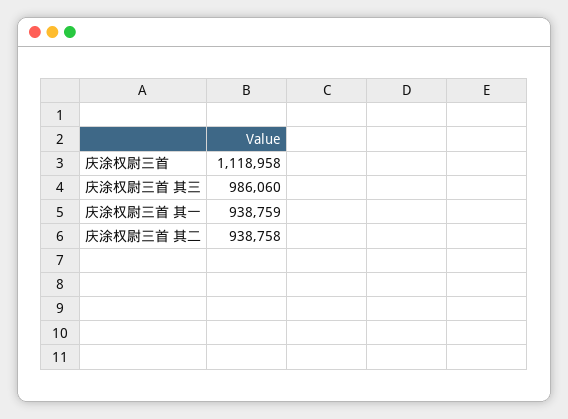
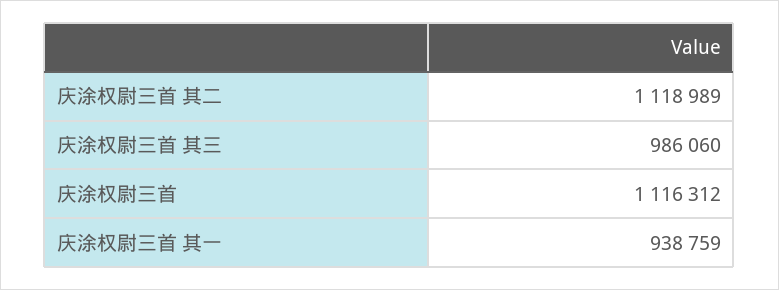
  {
-   "庆涂权尉三首": 1118958,
+   "庆涂权尉三首": 1116312,
    "庆涂权尉三首 其三": 986060,
    "庆涂权尉三首 其一": 938759,
-   "庆涂权尉三首 其二": 938758
+   "庆涂权尉三首 其二": 1118989
  }

